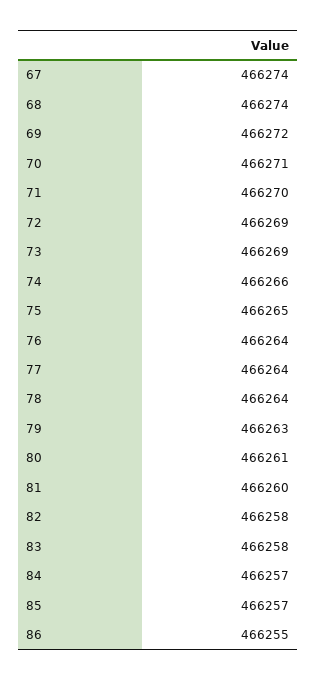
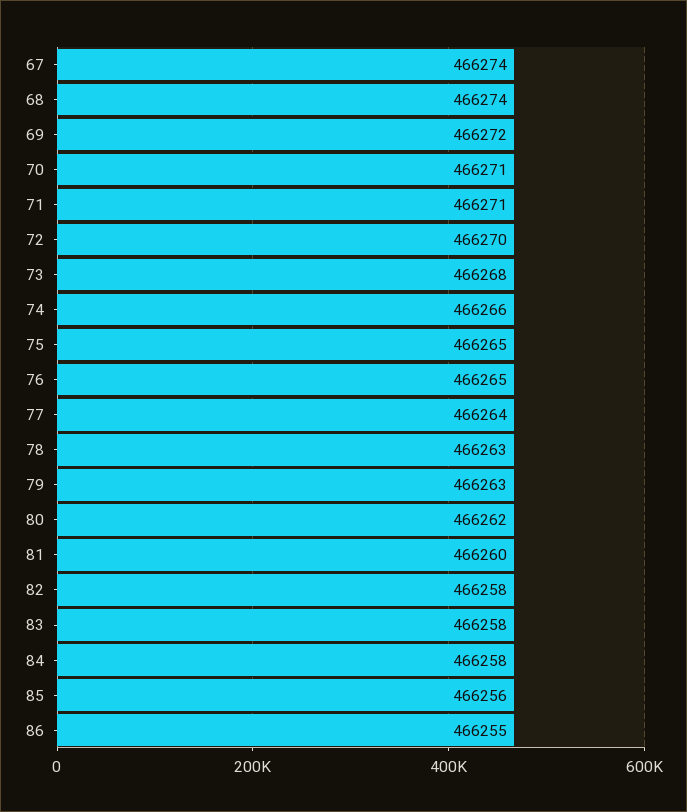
  {
    "67": 466274,
    "68": 466274,
    "69": 466272,
    "70": 466271,
-   "71": 466270,
+   "71": 466271,
-   "72": 466269,
+   "72": 466270,
-   "73": 466269,
+   "73": 466268,
    "74": 466266,
    "75": 466265,
-   "76": 466264,
+   "76": 466265,
    "77": 466264,
-   "78": 466264,
+   "78": 466263,
    "79": 466263,
-   "80": 466261,
+   "80": 466262,
    "81": 466260,
    "82": 466258,
    "83": 466258,
-   "84": 466257,
+   "84": 466258,
-   "85": 466257,
+   "85": 466256,
    "86": 466255
  }

